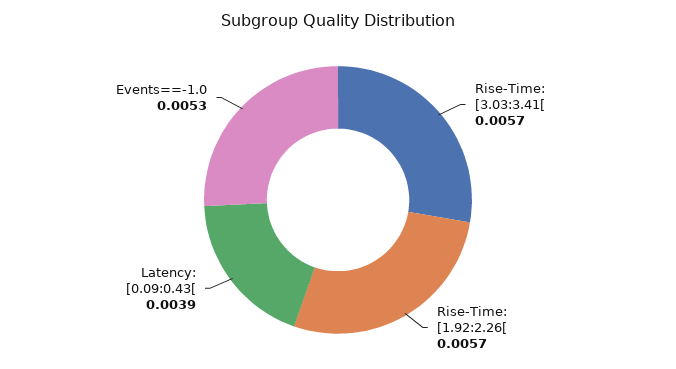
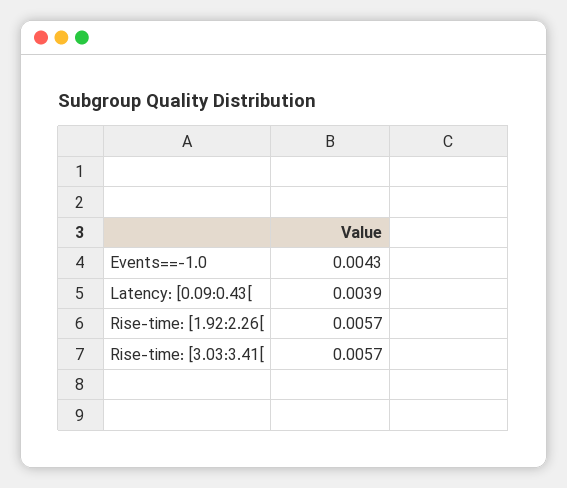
  {
    "Rise-Time: [3.03:3.41[": 0.0057,
    "Rise-Time: [1.92:2.26[": 0.0057,
    "Latency: [0.09:0.43[": 0.0039,
-   "Events==-1.0": 0.0053
+   "Events==-1.0": 0.0043
  }

